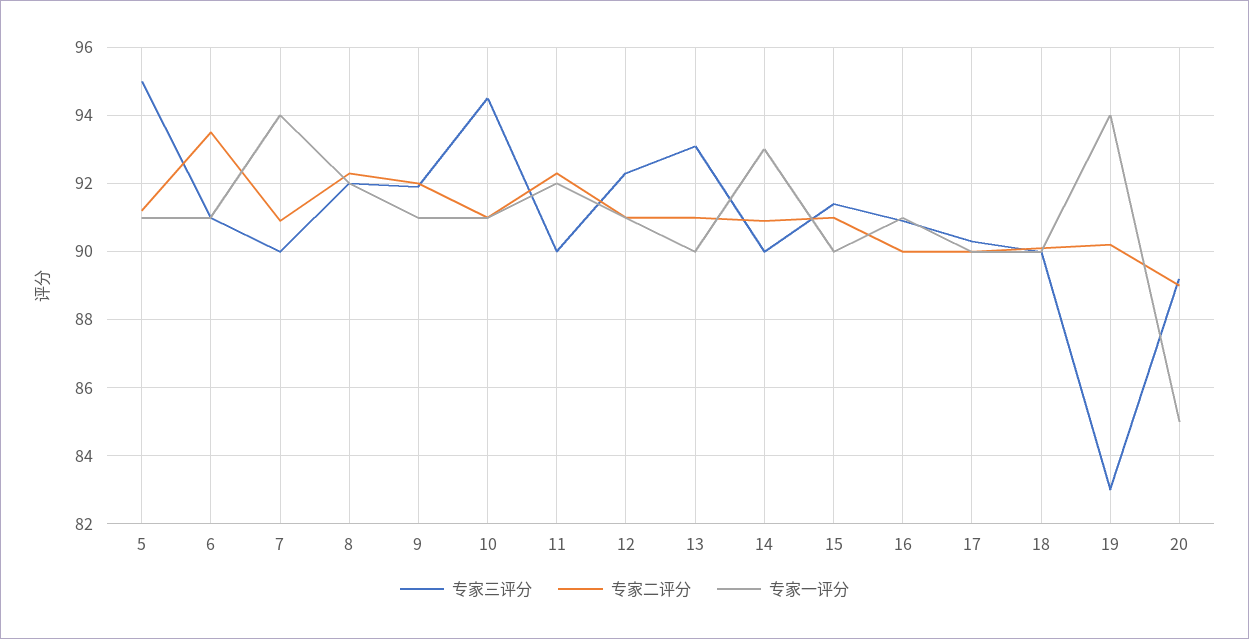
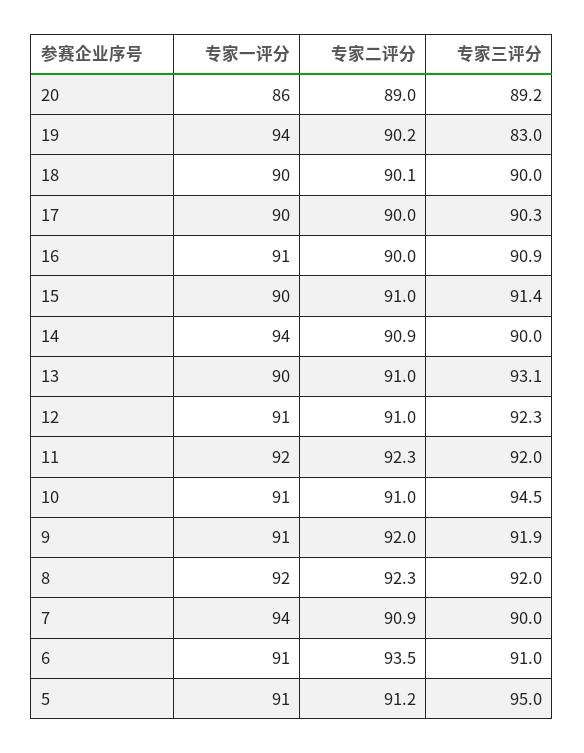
  {
    "专家三评分": {
      "5": 95,
      "6": 91,
      "7": 90,
      "8": 92,
      "9": 91.9,
      "10": 94.5,
-     "11": 90,
+     "11": 92,
      "12": 92.3,
      "13": 93.1,
      "14": 90,
      "15": 91.4,
      "16": 90.9,
      "17": 90.3,
      "18": 90,
      "19": 83,
      "20": 89.2
    },
    "专家二评分": {
      "5": 91.2,
      "6": 93.5,
      "7": 90.9,
      "8": 92.3,
      "9": 92,
      "10": 91,
      "11": 92.3,
      "12": 91,
      "13": 91,
      "14": 90.9,
      "15": 91,
      "16": 90,
      "17": 90,
      "18": 90.1,
      "19": 90.2,
      "20": 89
    },
    "专家一评分": {
      "5": 91,
      "6": 91,
      "7": 94,
      "8": 92,
      "9": 91,
      "10": 91,
      "11": 92,
      "12": 91,
      "13": 90,
-     "14": 93,
+     "14": 94,
      "15": 90,
      "16": 91,
      "17": 90,
      "18": 90,
      "19": 94,
-     "20": 85
+     "20": 86
    }
  }

